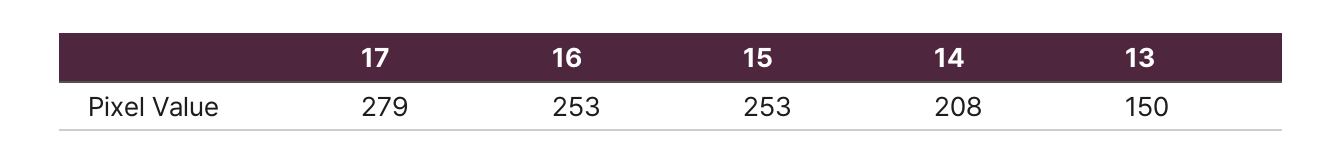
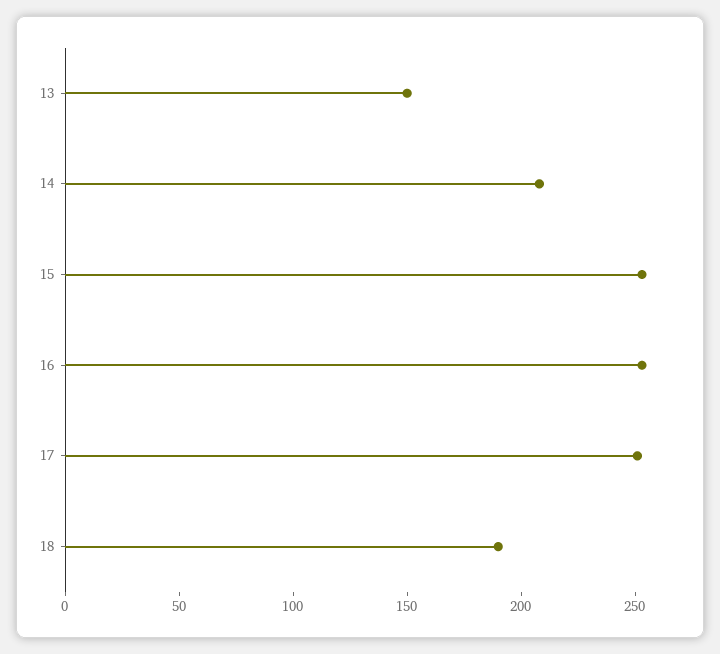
  {
-   "17": 279,
+   "17": 250,
    "16": 253,
    "15": 253,
    "14": 208,
-   "13": 150
+   "13": 150,
+   "18": 190
  }

